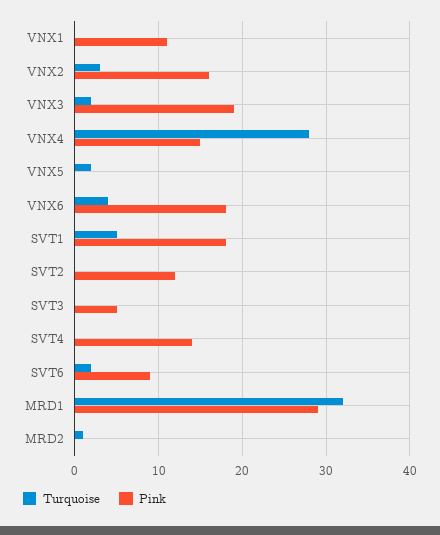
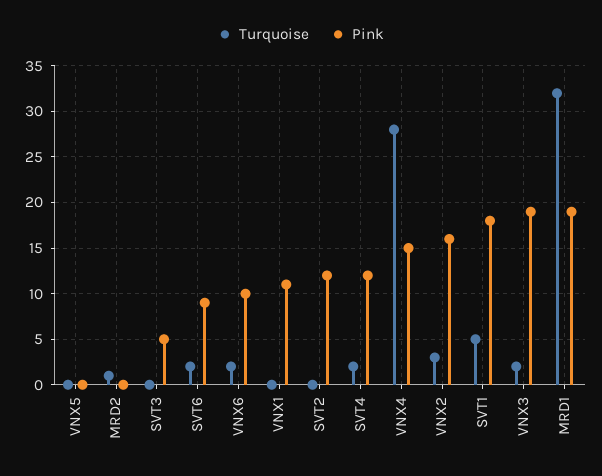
  {
    "Turquoise": {
      "VNX1": 0,
      "VNX2": 3,
      "VNX3": 2,
      "VNX4": 28,
-     "VNX5": 2,
+     "VNX5": 0,
-     "VNX6": 4,
+     "VNX6": 2,
      "SVT1": 5,
      "SVT2": 0,
      "SVT3": 0,
-     "SVT4": 0,
+     "SVT4": 2,
      "SVT6": 2,
      "MRD1": 32,
      "MRD2": 1
    },
    "Pink": {
      "VNX1": 11,
      "VNX2": 16,
      "VNX3": 19,
      "VNX4": 15,
      "VNX5": 0,
-     "VNX6": 18,
+     "VNX6": 10,
      "SVT1": 18,
      "SVT2": 12,
      "SVT3": 5,
-     "SVT4": 14,
+     "SVT4": 12,
      "SVT6": 9,
-     "MRD1": 29,
+     "MRD1": 19,
      "MRD2": 0
    }
  }

